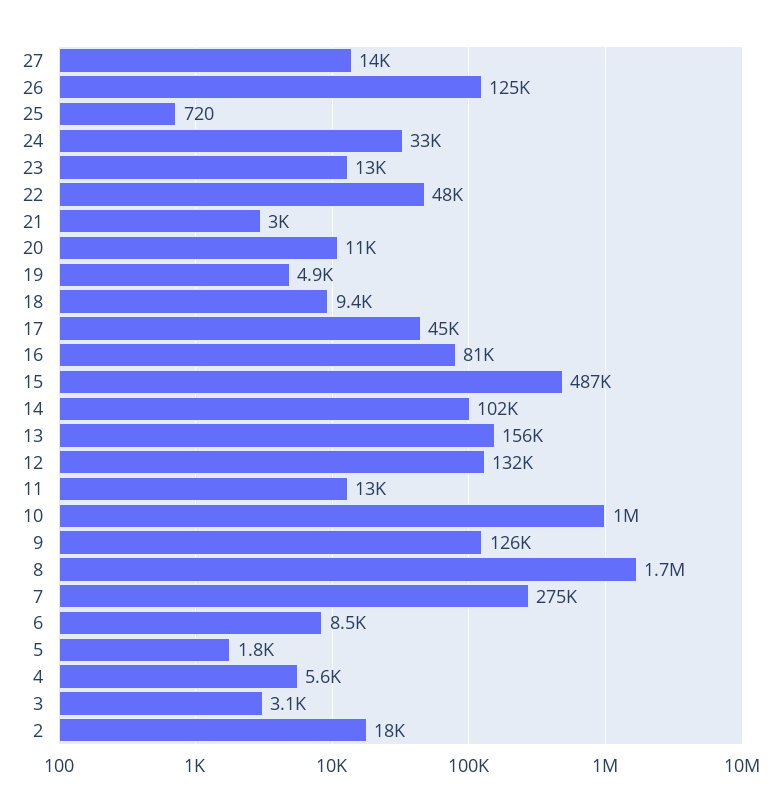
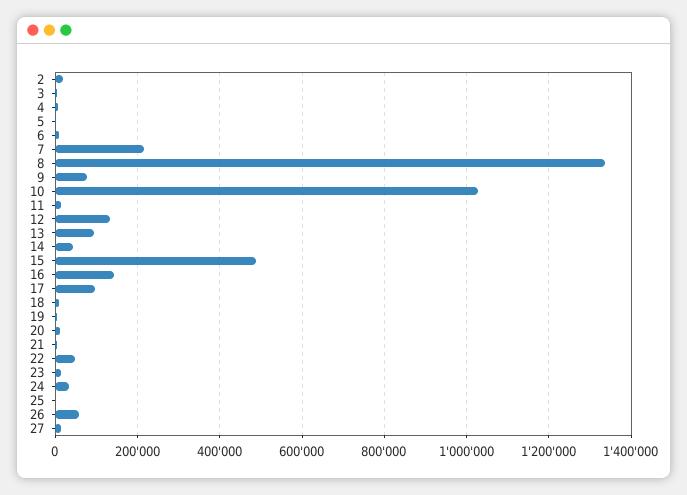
  {
    "27": 14000,
-   "26": 125000,
+   "26": 60000,
    "25": 720,
    "24": 33000,
    "23": 13000,
    "22": 48000,
    "21": 3000,
    "20": 11000,
    "19": 4900,
    "18": 9400,
-   "17": 45000,
+   "17": 100000,
-   "16": 81000,
+   "16": 140000,
    "15": 487000,
-   "14": 102000,
+   "14": 40000,
-   "13": 156000,
+   "13": 100000,
    "12": 132000,
    "11": 13000,
    "10": 1000000,
-   "9": 126000,
+   "9": 80000,
-   "8": 1700000,
+   "8": 1340000,
-   "7": 275000,
+   "7": 220000,
    "6": 8500,
    "5": 1800,
    "4": 5600,
    "3": 3100,
    "2": 18000
  }

